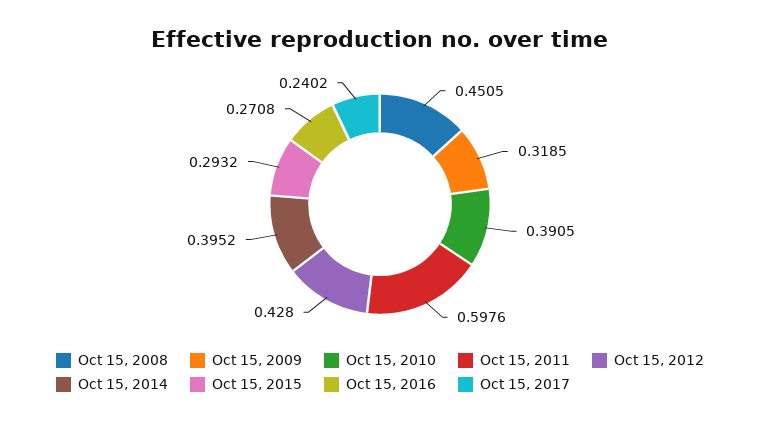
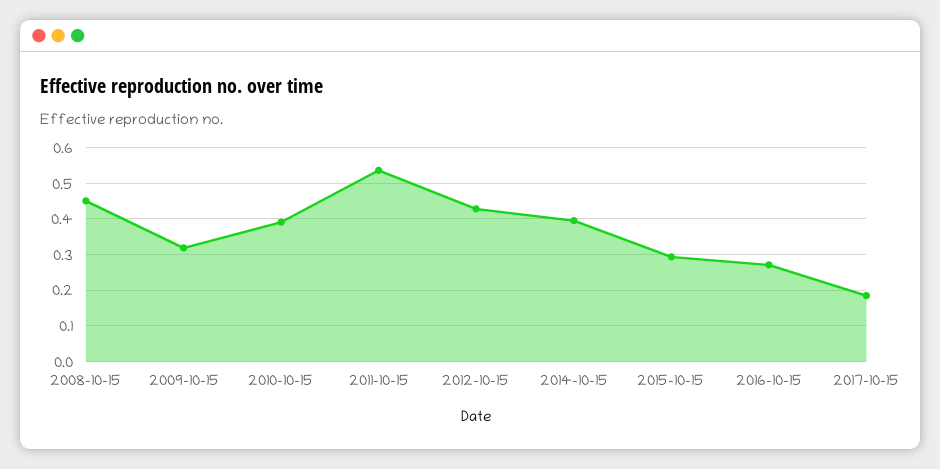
  {
    "Oct 15, 2008": 0.4505,
    "Oct 15, 2009": 0.3185,
    "Oct 15, 2010": 0.3905,
-   "Oct 15, 2011": 0.5976,
+   "Oct 15, 2011": 0.54,
    "Oct 15, 2012": 0.428,
    "Oct 15, 2014": 0.3952,
    "Oct 15, 2015": 0.2932,
    "Oct 15, 2016": 0.2708,
-   "Oct 15, 2017": 0.2402
+   "Oct 15, 2017": 0.18
  }

